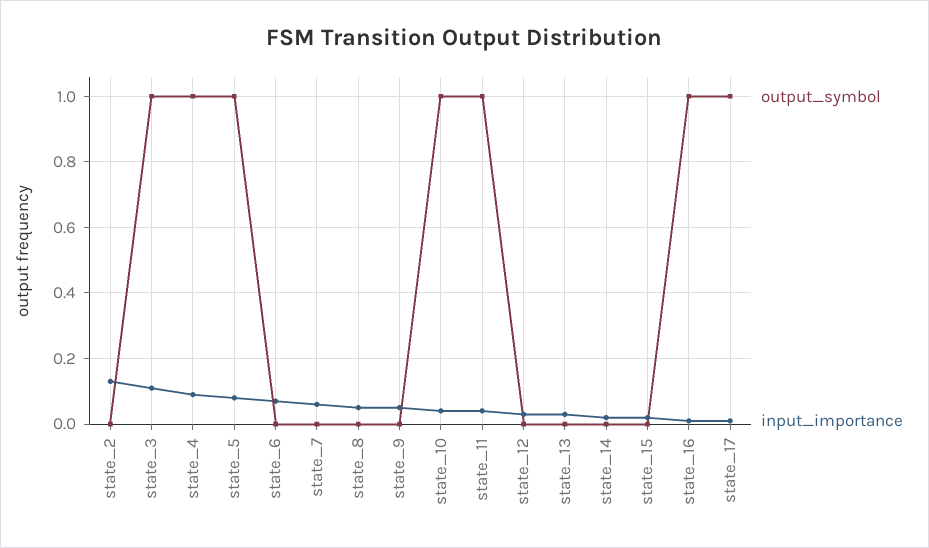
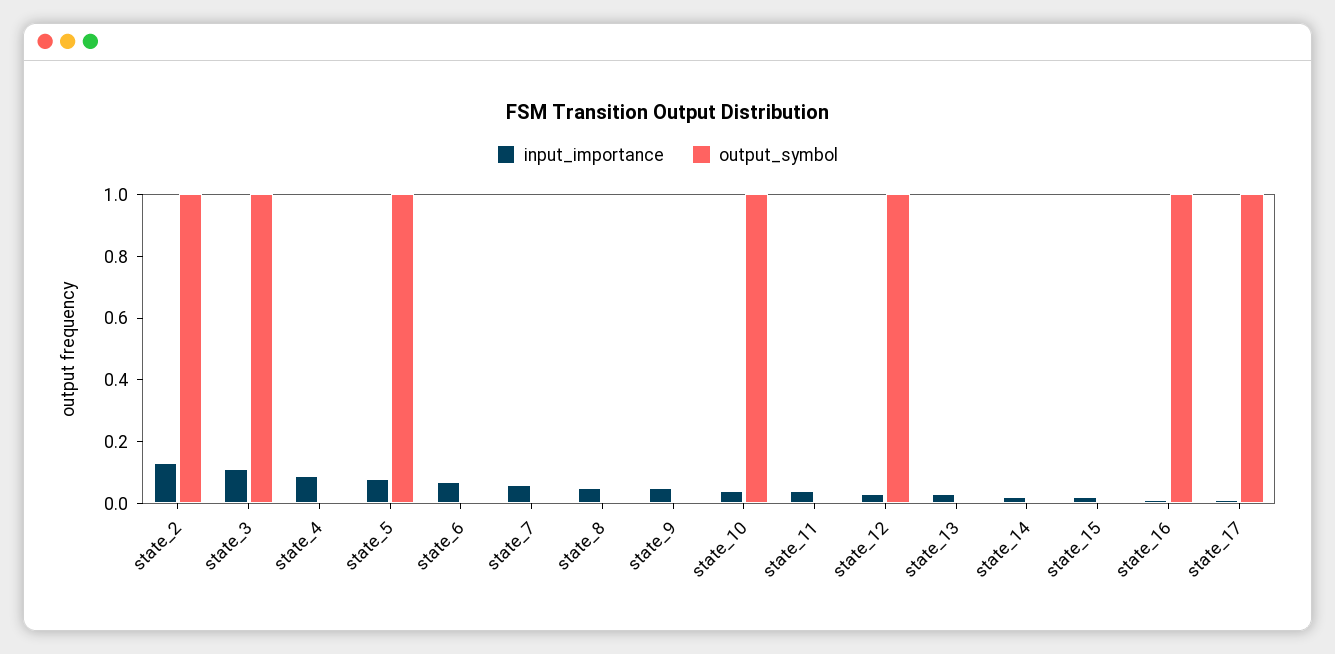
  {
    "output_symbol": {
-     "state_2": 0,
+     "state_2": 1,
      "state_3": 1,
-     "state_4": 1,
+     "state_4": 0,
      "state_5": 1,
      "state_6": 0,
      "state_7": 0,
      "state_8": 0,
      "state_9": 0,
      "state_10": 1,
-     "state_11": 1,
+     "state_11": 0,
-     "state_12": 0,
+     "state_12": 1,
      "state_13": 0,
      "state_14": 0,
      "state_15": 0,
      "state_16": 1,
      "state_17": 1
    },
    "input_importance": {
      "state_2": 0.15,
      "state_3": 0.1,
      "state_4": 0.1,
      "state_5": 0.1,
      "state_6": 0.05,
      "state_7": 0.05,
      "state_8": 0.05,
      "state_9": 0.05,
      "state_10": 0.05,
      "state_11": 0.05,
      "state_12": 0.05,
      "state_13": 0.05,
      "state_14": 0,
      "state_15": 0,
      "state_16": 0,
      "state_17": 0
    }
  }

